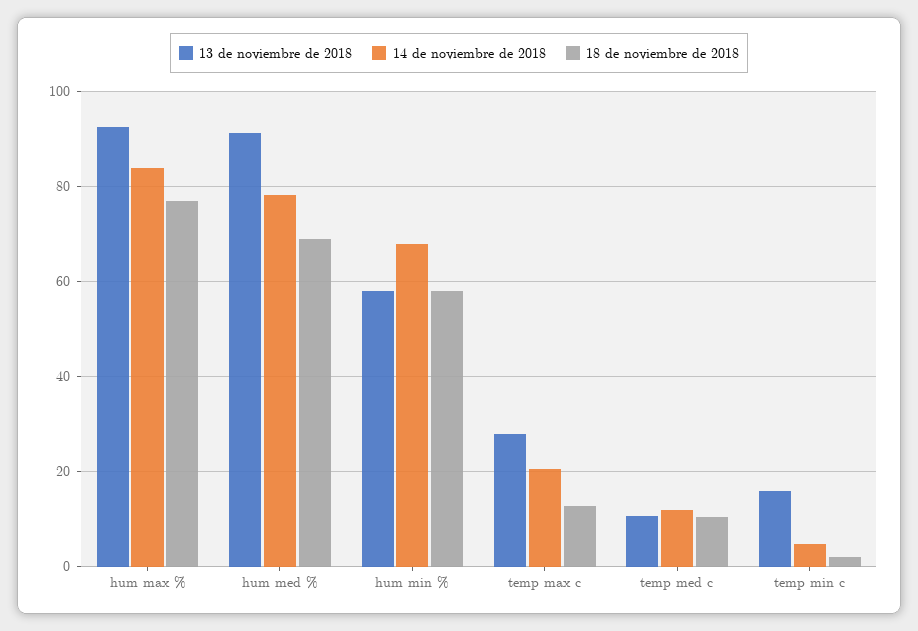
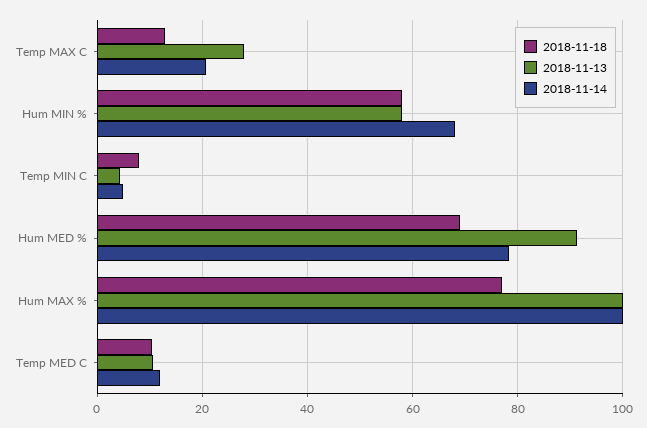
  {
    "13 de noviembre de 2018": {
-     "hum max %": 92,
+     "hum max %": 100,
      "hum med %": 92,
      "hum min %": 58,
      "temp max c": 28,
      "temp med c": 10,
-     "temp min c": 16
+     "temp min c": 4
    },
    "14 de noviembre de 2018": {
-     "hum max %": 84,
+     "hum max %": 100,
      "hum med %": 78,
      "hum min %": 68,
      "temp max c": 20,
      "temp med c": 12,
      "temp min c": 4
    },
    "18 de noviembre de 2018": {
      "hum max %": 78,
      "hum med %": 70,
      "hum min %": 58,
      "temp max c": 12,
      "temp med c": 10,
-     "temp min c": 2
+     "temp min c": 8
    }
  }

